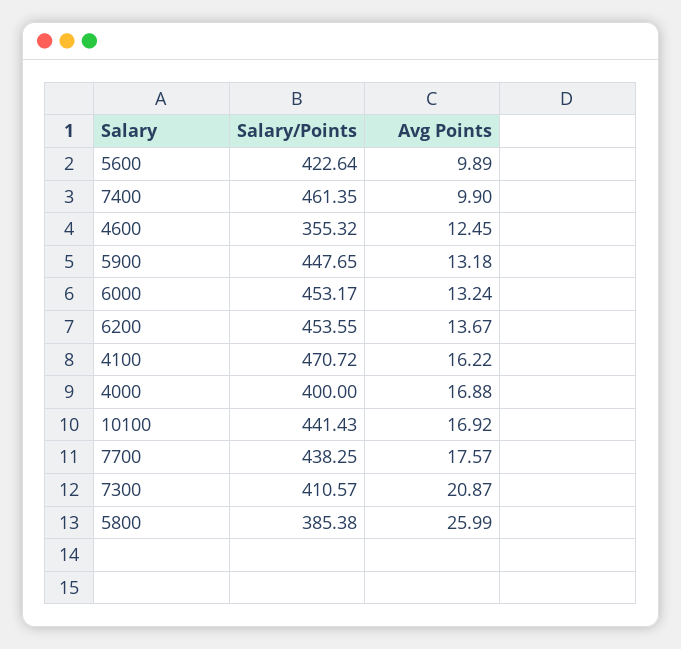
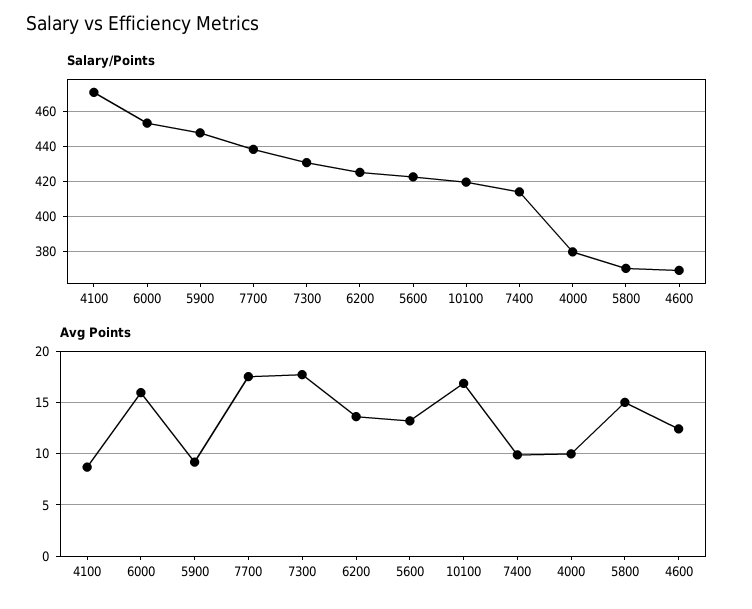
  {
    "Salary/Points": {
      "5600": 422.64,
-     "7400": 461.35,
+     "7400": 415,
-     "4600": 355.32,
+     "4600": 370,
      "5900": 447.65,
      "6000": 453.17,
-     "6200": 453.55,
+     "6200": 425,
      "4100": 470.72,
-     "4000": 400,
+     "4000": 380,
-     "10100": 441.43,
+     "10100": 420,
      "7700": 438.25,
-     "7300": 410.57,
+     "7300": 430,
-     "5800": 385.38
+     "5800": 370
    },
    "Avg Points": {
-     "5600": 9.89,
+     "5600": 13,
      "7400": 9.9,
      "4600": 12.45,
-     "5900": 13.18,
+     "5900": 9,
-     "6000": 13.24,
+     "6000": 16,
      "6200": 13.67,
-     "4100": 16.22,
+     "4100": 9,
-     "4000": 16.88,
+     "4000": 10,
      "10100": 16.92,
      "7700": 17.57,
-     "7300": 20.87,
+     "7300": 18,
-     "5800": 25.99
+     "5800": 15
    }
  }

